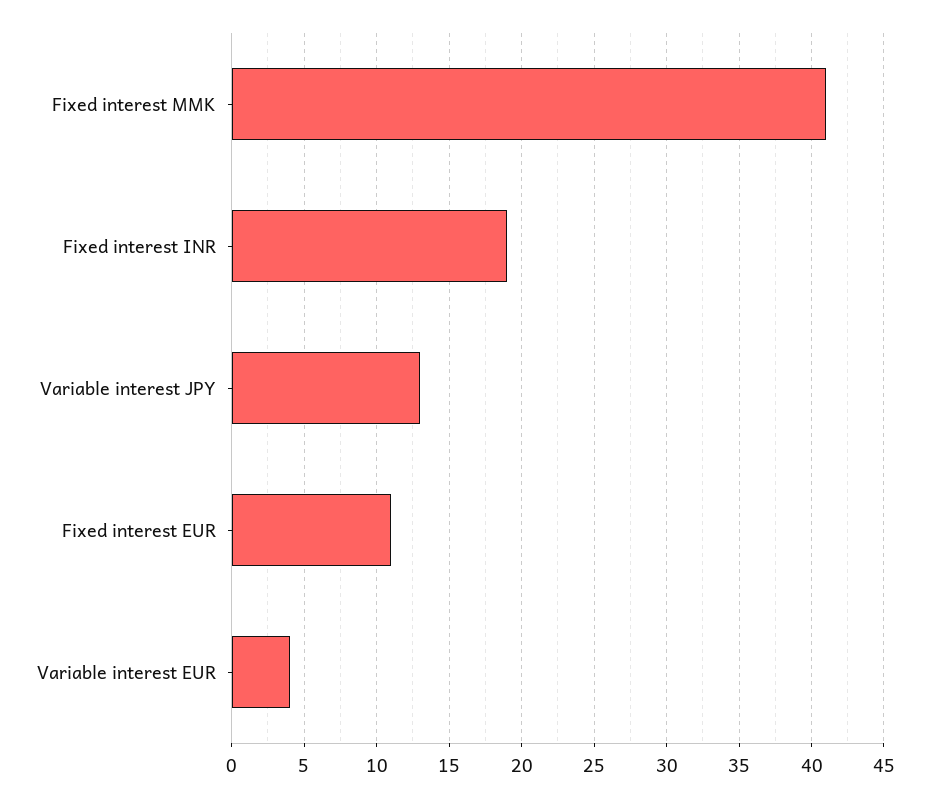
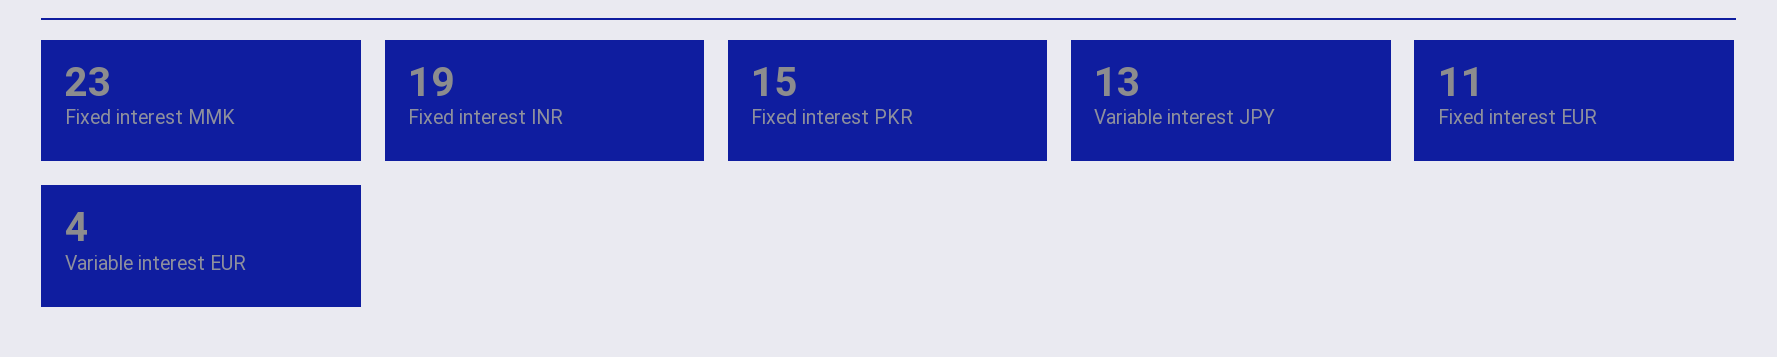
  {
-   "Fixed interest MMK": 41,
+   "Fixed interest MMK": 23,
    "Fixed interest INR": 19,
    "Variable interest JPY": 13,
    "Fixed interest EUR": 11,
-   "Variable interest EUR": 4
+   "Variable interest EUR": 4,
+   "Fixed interest PKR": 15
  }

